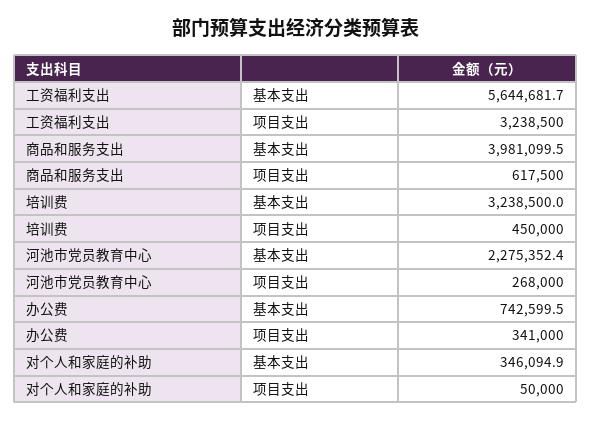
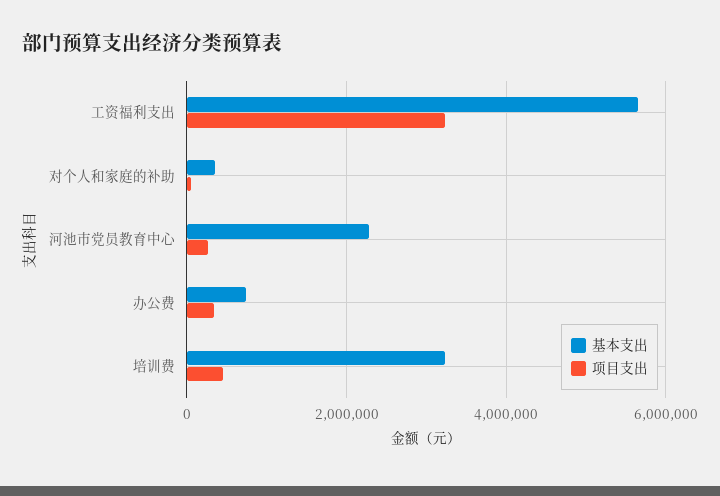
  {
    "基本支出": {
      "工资福利支出": 5644681.7,
-     "商品和服务支出": 3981099.5,
      "培训费": 3238500,
      "河池市党员教育中心": 2275352.4,
      "办公费": 742599.5,
      "对个人和家庭的补助": 346094.9
    },
    "项目支出": {
      "工资福利支出": 3238500,
-     "商品和服务支出": 617500,
      "培训费": 450000,
      "河池市党员教育中心": 268000,
      "办公费": 341000,
      "对个人和家庭的补助": 50000
    }
  }

